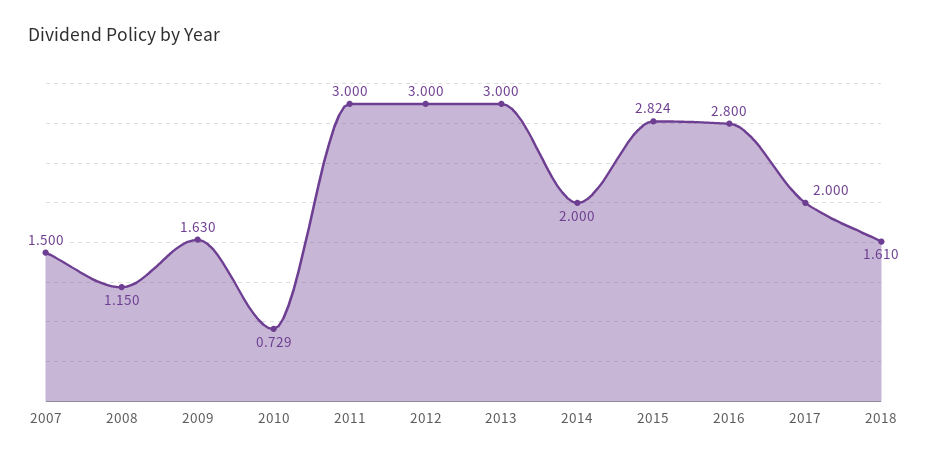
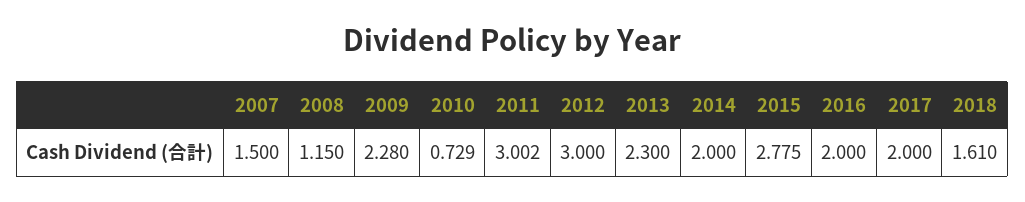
  {
    "2007": 1.5,
    "2008": 1.15,
-   "2009": 1.63,
+   "2009": 2.28,
    "2010": 0.729,
-   "2011": 3,
+   "2011": 3.002,
    "2012": 3,
-   "2013": 3,
+   "2013": 2.3,
    "2014": 2,
-   "2015": 2.824,
+   "2015": 2.775,
-   "2016": 2.8,
+   "2016": 2,
    "2017": 2,
    "2018": 1.61
  }

